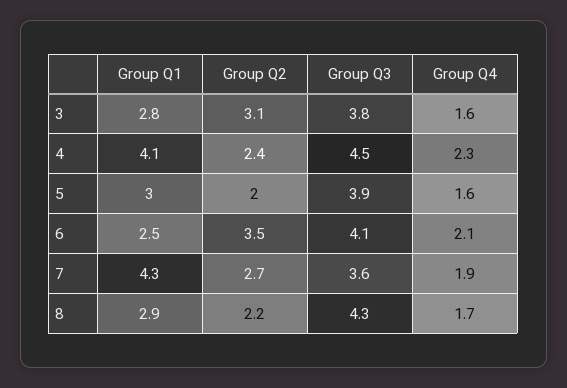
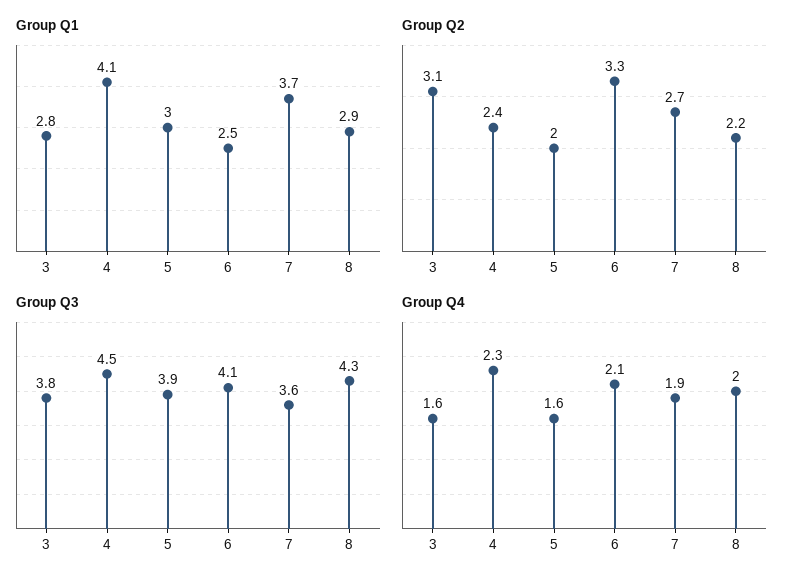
  {
    "Group Q1": {
      "3": 2.8,
      "4": 4.1,
      "5": 3,
      "6": 2.5,
-     "7": 4.3,
+     "7": 3.7,
      "8": 2.9
    },
    "Group Q2": {
      "3": 3.1,
      "4": 2.4,
      "5": 2,
-     "6": 3.5,
+     "6": 3.3,
      "7": 2.7,
      "8": 2.2
    },
    "Group Q3": {
      "3": 3.8,
      "4": 4.5,
      "5": 3.9,
      "6": 4.1,
      "7": 3.6,
      "8": 4.3
    },
    "Group Q4": {
      "3": 1.6,
      "4": 2.3,
      "5": 1.6,
      "6": 2.1,
      "7": 1.9,
-     "8": 1.7
+     "8": 2
    }
  }

